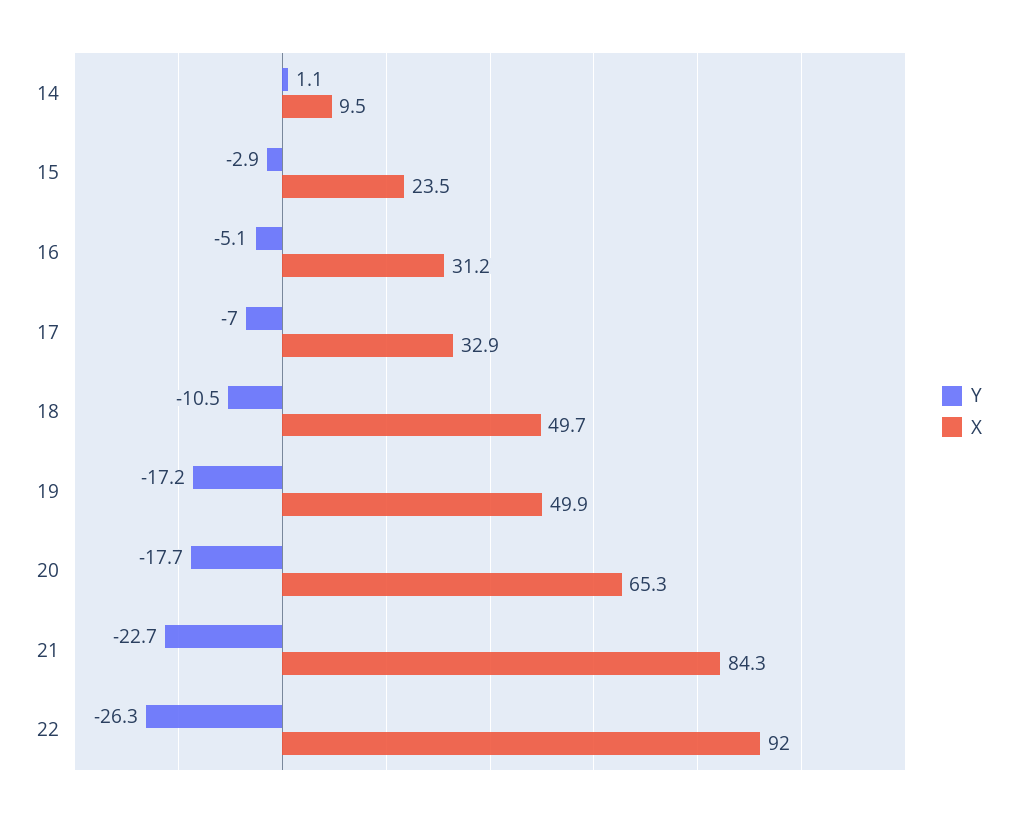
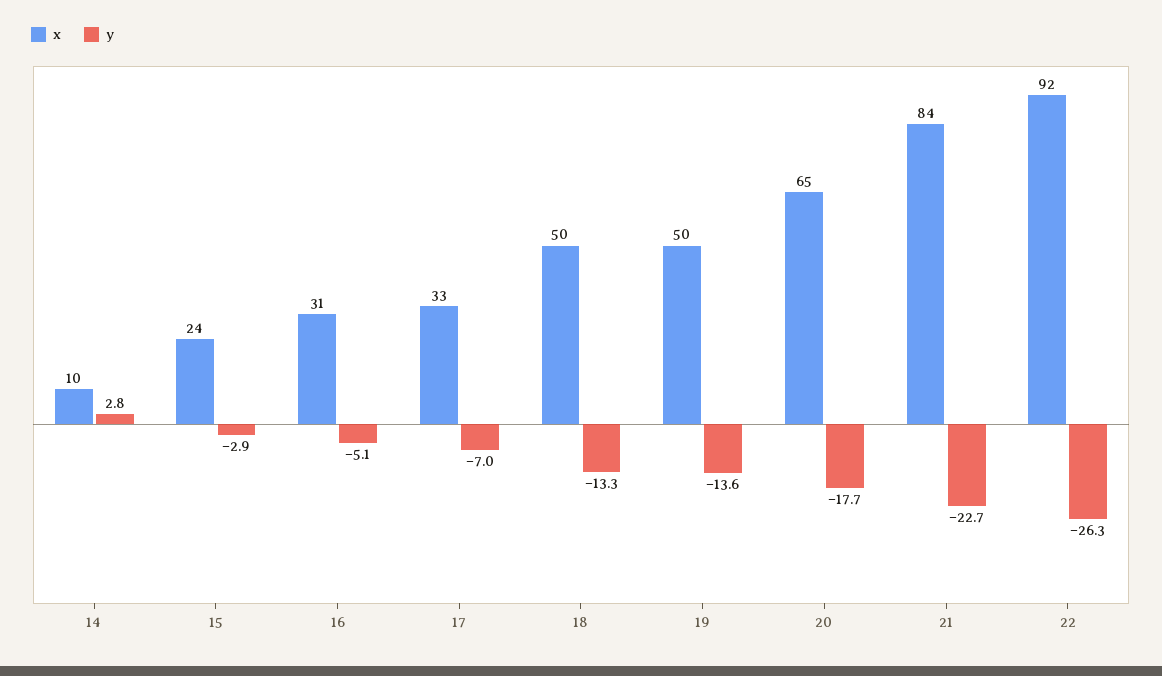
  {
    "Y": {
-     "14": 1.1,
+     "14": 2.8,
      "15": -2.9,
      "16": -5.1,
      "17": -7,
-     "18": -10.5,
+     "18": -13.3,
-     "19": -17.2,
+     "19": -13.6,
      "20": -17.7,
      "21": -22.7,
      "22": -26.3
    },
    "X": {
      "14": 9.5,
      "15": 23.5,
      "16": 31.2,
      "17": 32.9,
      "18": 49.7,
      "19": 49.9,
      "20": 65.3,
      "21": 84.3,
      "22": 92
    }
  }

